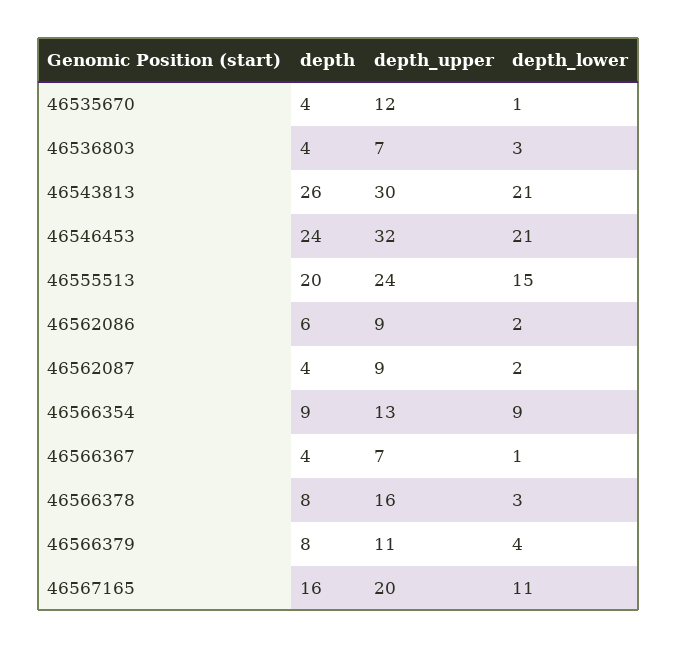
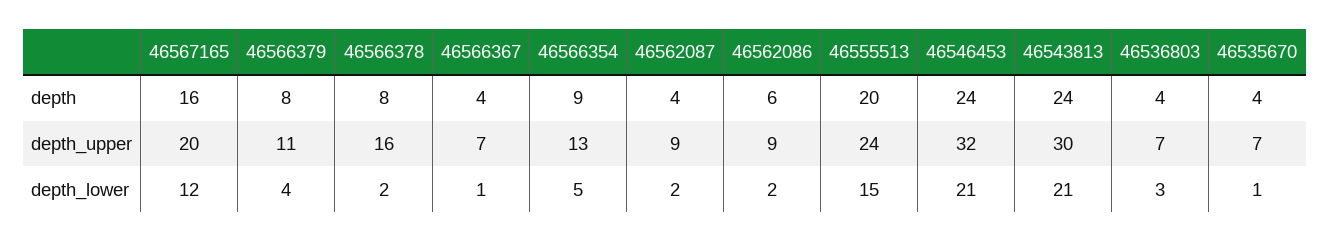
  {
    "depth": {
      "46535670": 4,
      "46536803": 4,
-     "46543813": 26,
+     "46543813": 24,
      "46546453": 24,
      "46555513": 20,
      "46562086": 6,
      "46562087": 4,
      "46566354": 9,
      "46566367": 4,
      "46566378": 8,
      "46566379": 8,
      "46567165": 16
    },
    "depth_upper": {
-     "46535670": 12,
+     "46535670": 7,
      "46536803": 7,
      "46543813": 30,
      "46546453": 32,
      "46555513": 24,
      "46562086": 9,
      "46562087": 9,
      "46566354": 13,
      "46566367": 7,
      "46566378": 16,
      "46566379": 11,
      "46567165": 20
    },
    "depth_lower": {
      "46535670": 1,
      "46536803": 3,
      "46543813": 21,
      "46546453": 21,
      "46555513": 15,
      "46562086": 2,
      "46562087": 2,
-     "46566354": 9,
+     "46566354": 5,
      "46566367": 1,
-     "46566378": 3,
+     "46566378": 2,
      "46566379": 4,
-     "46567165": 11
+     "46567165": 12
    }
  }

